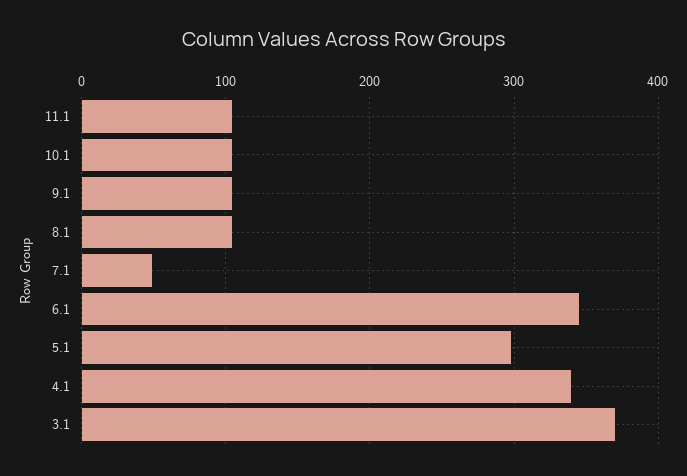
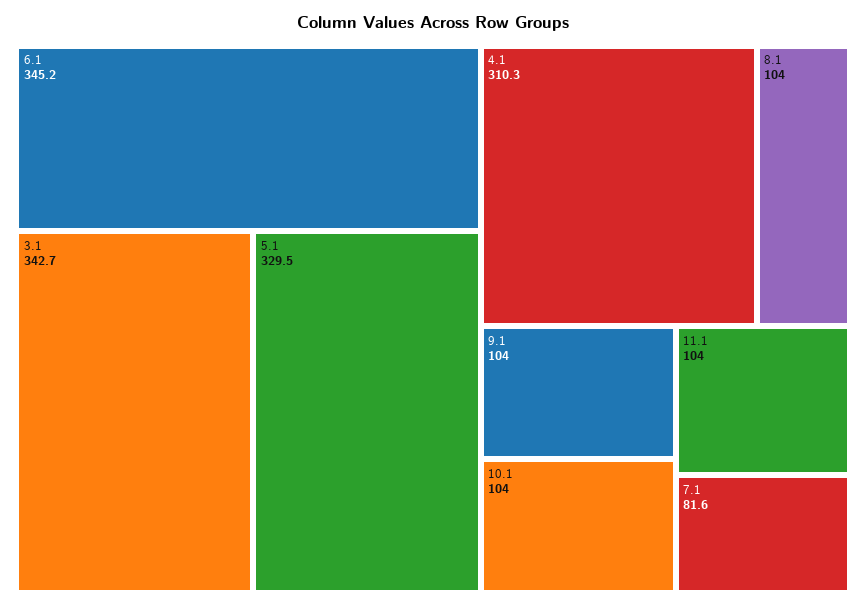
  {
    "11.1": 104,
    "10.1": 104,
    "9.1": 104,
    "8.1": 104,
-   "7.1": 50,
+   "7.1": 81.6,
    "6.1": 345.2,
-   "5.1": 300,
+   "5.1": 329.5,
-   "4.1": 340,
+   "4.1": 310.3,
-   "3.1": 370
+   "3.1": 342.7
  }

